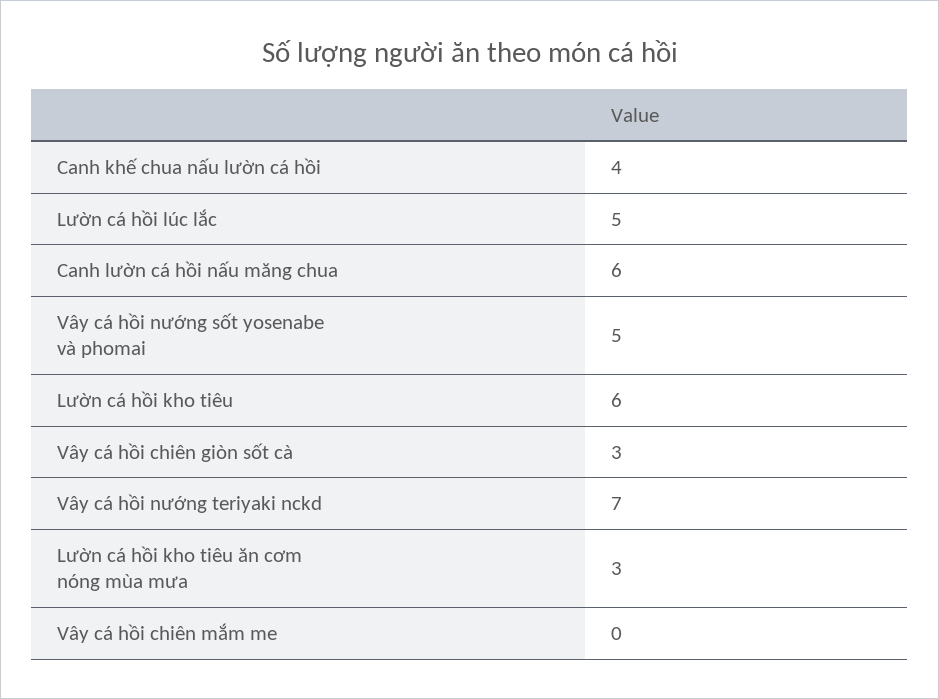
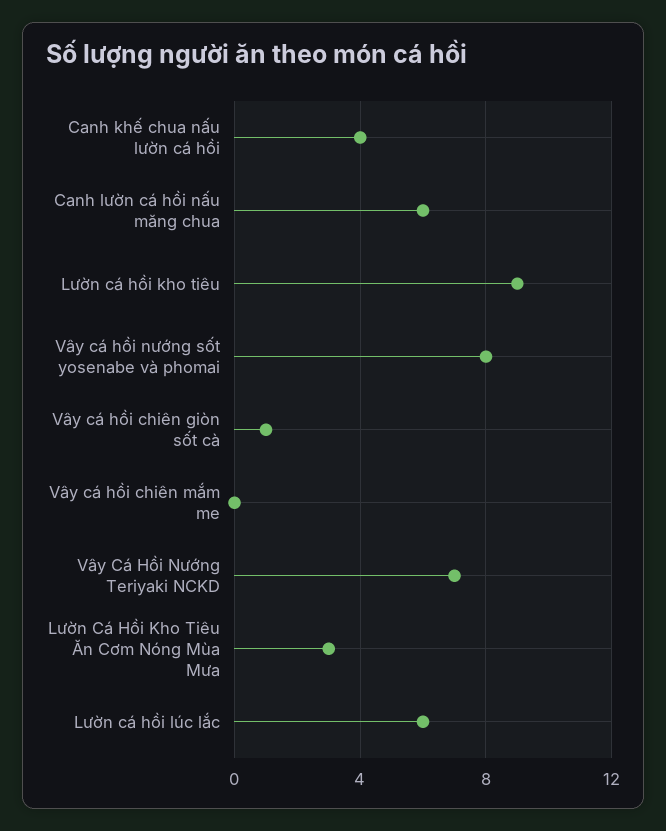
  {
    "Canh khế chua nấu lườn cá hồi": 4,
-   "Lườn cá hồi lúc lắc": 5,
+   "Lườn cá hồi lúc lắc": 6,
    "Canh lườn cá hồi nấu măng chua": 6,
-   "Vây cá hồi nướng sốt yosenabe và phomai": 5,
+   "Vây cá hồi nướng sốt yosenabe và phomai": 8,
-   "Lườn cá hồi kho tiêu": 6,
+   "Lườn cá hồi kho tiêu": 9,
-   "Vây cá hồi chiên giòn sốt cà": 3,
+   "Vây cá hồi chiên giòn sốt cà": 1,
    "Vây cá hồi nướng teriyaki nckd": 7,
    "Lườn cá hồi kho tiêu ăn cơm nóng mùa mưa": 3,
    "Vây cá hồi chiên mắm me": 0
  }

